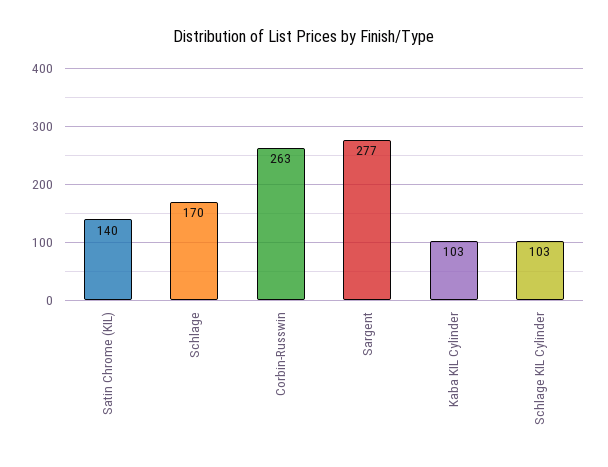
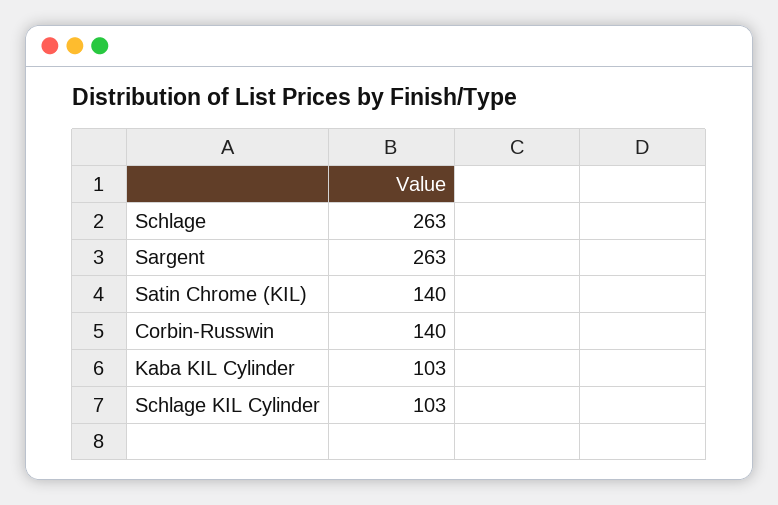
  {
    "Satin Chrome (KIL)": 140,
-   "Schlage": 170,
+   "Schlage": 263,
-   "Corbin-Russwin": 263,
+   "Corbin-Russwin": 140,
-   "Sargent": 277,
+   "Sargent": 263,
    "Kaba KIL Cylinder": 103,
    "Schlage KIL Cylinder": 103
  }

